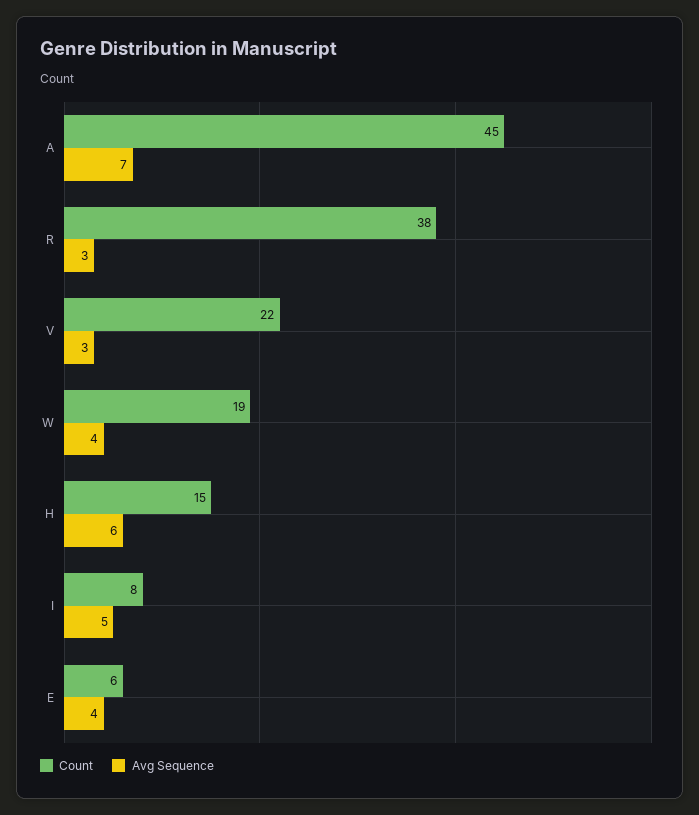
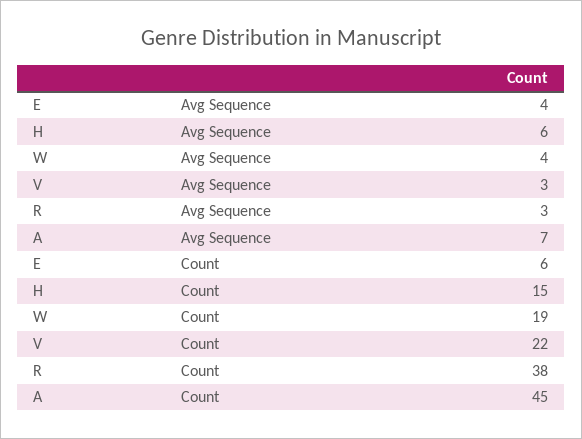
  {
    "Count": {
      "A": 45,
      "R": 38,
      "V": 22,
      "W": 19,
      "H": 15,
-     "I": 8,
      "E": 6
    },
    "Avg Sequence": {
      "A": 7,
      "R": 3,
      "V": 3,
      "W": 4,
      "H": 6,
-     "I": 5,
      "E": 4
    }
  }

